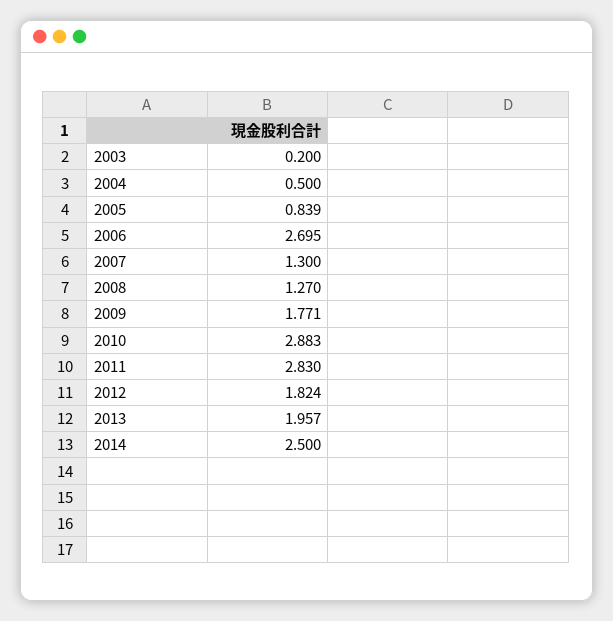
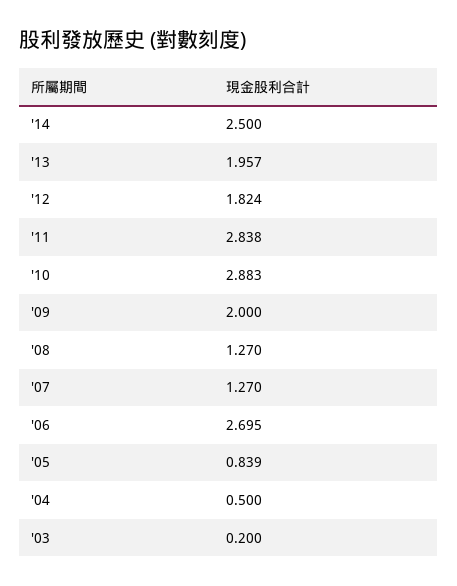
  {
    "2003": 0.2,
    "2004": 0.5,
    "2005": 0.839,
    "2006": 2.695,
-   "2007": 1.3,
+   "2007": 1.27,
    "2008": 1.27,
-   "2009": 1.771,
+   "2009": 2,
    "2010": 2.883,
-   "2011": 2.83,
+   "2011": 2.838,
    "2012": 1.824,
    "2013": 1.957,
    "2014": 2.5
  }

